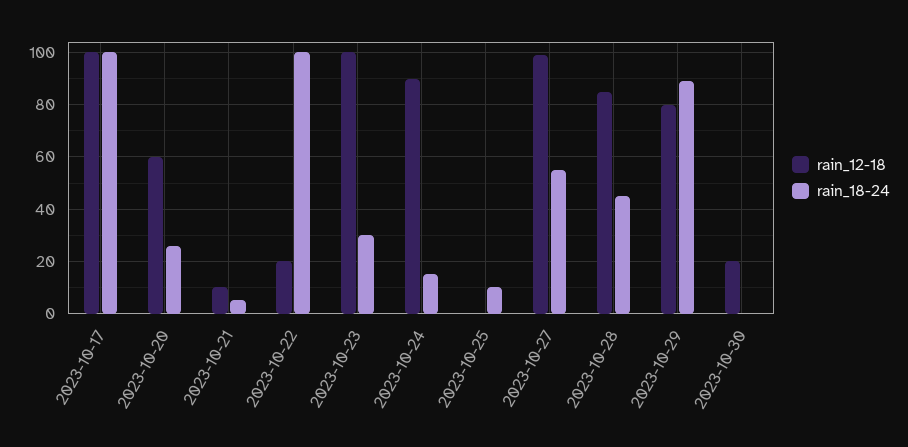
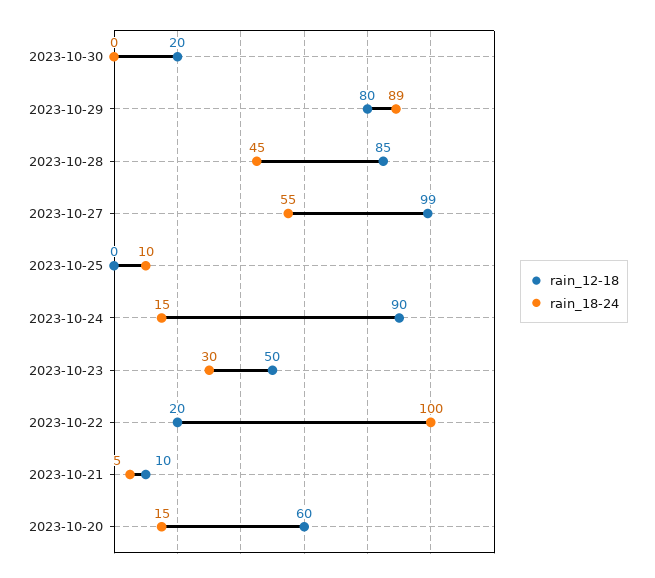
  {
    "rain_12-18": {
-     "2023-10-17": 100,
      "2023-10-20": 60,
      "2023-10-21": 10,
      "2023-10-22": 20,
-     "2023-10-23": 100,
+     "2023-10-23": 50,
      "2023-10-24": 90,
      "2023-10-25": 0,
      "2023-10-27": 99,
      "2023-10-28": 85,
      "2023-10-29": 80,
      "2023-10-30": 20
    },
    "rain_18-24": {
-     "2023-10-17": 100,
-     "2023-10-20": 25,
+     "2023-10-20": 15,
      "2023-10-21": 5,
      "2023-10-22": 100,
      "2023-10-23": 30,
      "2023-10-24": 15,
      "2023-10-25": 10,
      "2023-10-27": 55,
      "2023-10-28": 45,
      "2023-10-29": 89,
      "2023-10-30": 0
    }
  }

